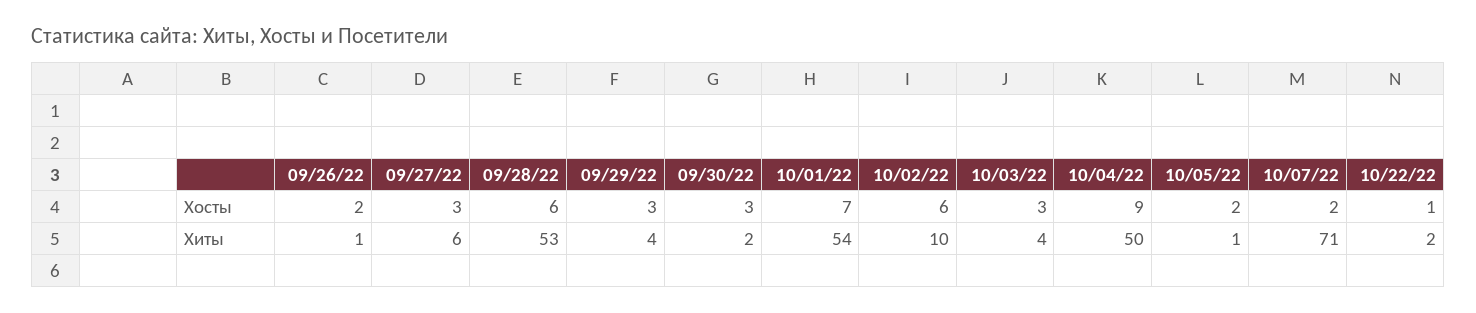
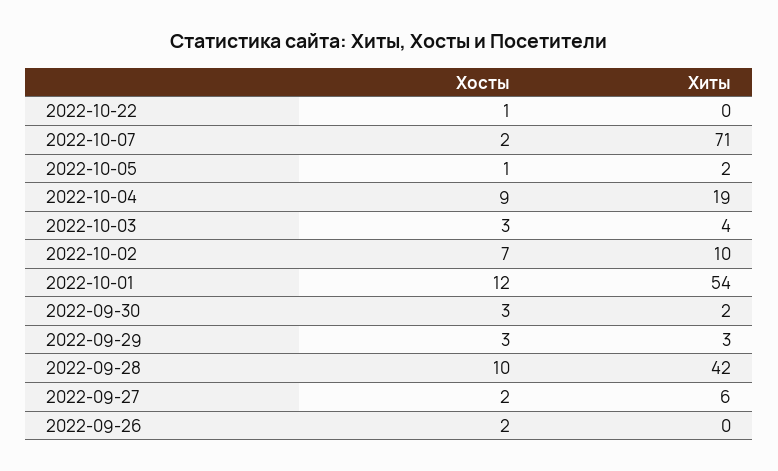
  {
    "09/26/22": {
      "Хосты": 2,
-     "Хиты": 1
+     "Хиты": 0
    },
    "09/27/22": {
-     "Хосты": 3,
+     "Хосты": 2,
      "Хиты": 6
    },
    "09/28/22": {
-     "Хосты": 6,
+     "Хосты": 10,
-     "Хиты": 53
+     "Хиты": 42
    },
    "09/29/22": {
      "Хосты": 3,
-     "Хиты": 4
+     "Хиты": 3
    },
    "09/30/22": {
      "Хосты": 3,
      "Хиты": 2
    },
    "10/01/22": {
-     "Хосты": 7,
+     "Хосты": 12,
      "Хиты": 54
    },
    "10/02/22": {
-     "Хосты": 6,
+     "Хосты": 7,
      "Хиты": 10
    },
    "10/03/22": {
      "Хосты": 3,
      "Хиты": 4
    },
    "10/04/22": {
      "Хосты": 9,
-     "Хиты": 50
+     "Хиты": 19
    },
    "10/05/22": {
-     "Хосты": 2,
+     "Хосты": 1,
-     "Хиты": 1
+     "Хиты": 2
    },
    "10/07/22": {
      "Хосты": 2,
      "Хиты": 71
    },
    "10/22/22": {
      "Хосты": 1,
-     "Хиты": 2
+     "Хиты": 0
    }
  }

